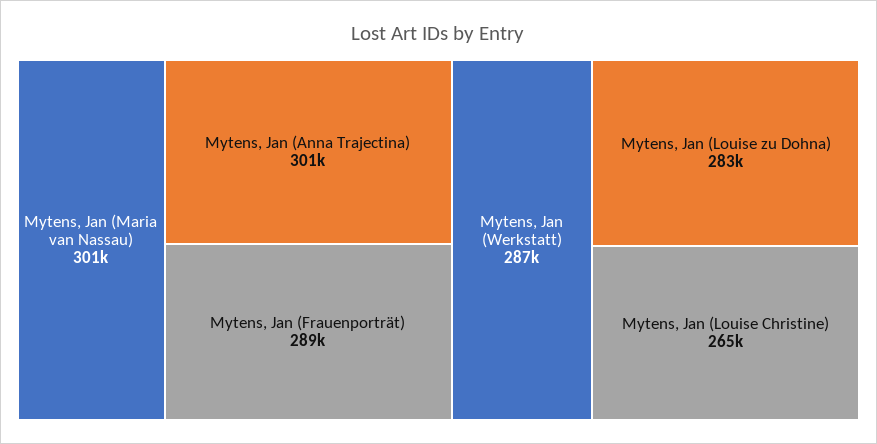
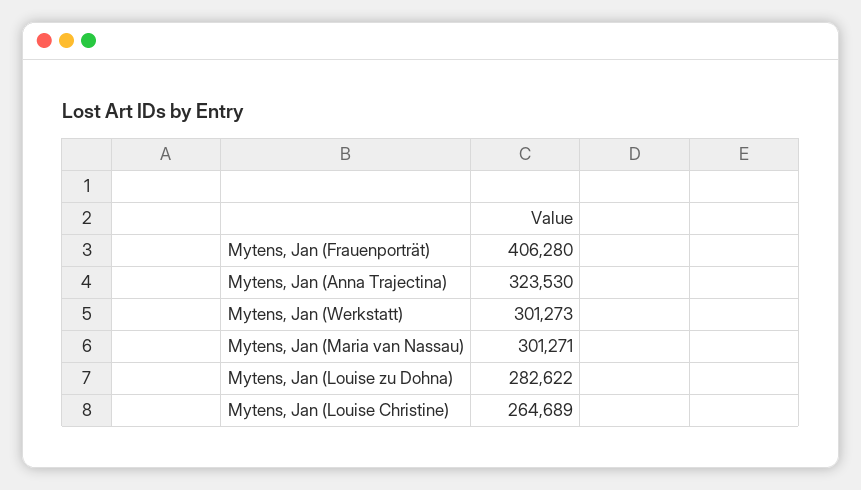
  {
    "Mytens, Jan (Maria van Nassau)": 301271,
-   "Mytens, Jan (Anna Trajectina)": 301000,
+   "Mytens, Jan (Anna Trajectina)": 323530,
-   "Mytens, Jan (Frauenporträt)": 289000,
+   "Mytens, Jan (Frauenporträt)": 406280,
-   "Mytens, Jan (Werkstatt)": 287000,
+   "Mytens, Jan (Werkstatt)": 301273,
    "Mytens, Jan (Louise zu Dohna)": 282622,
    "Mytens, Jan (Louise Christine)": 264689
  }

